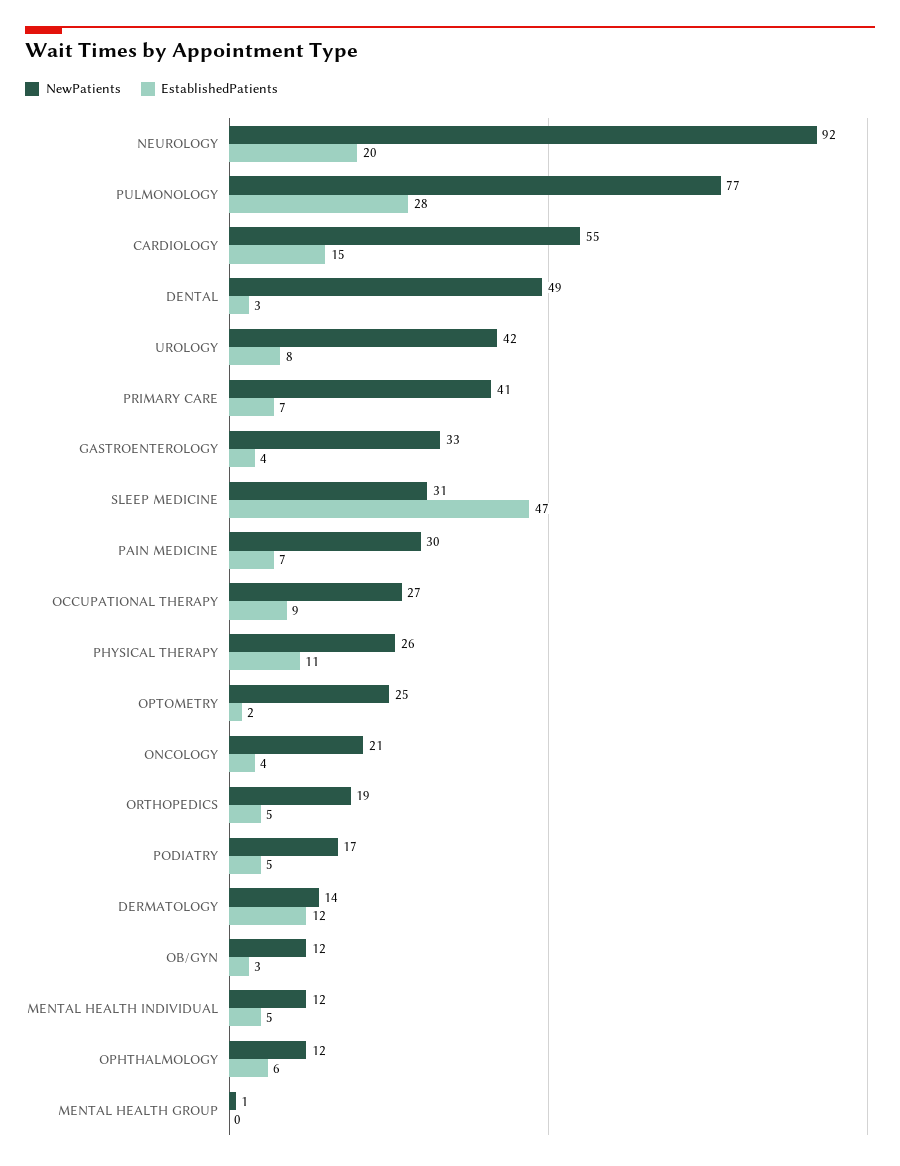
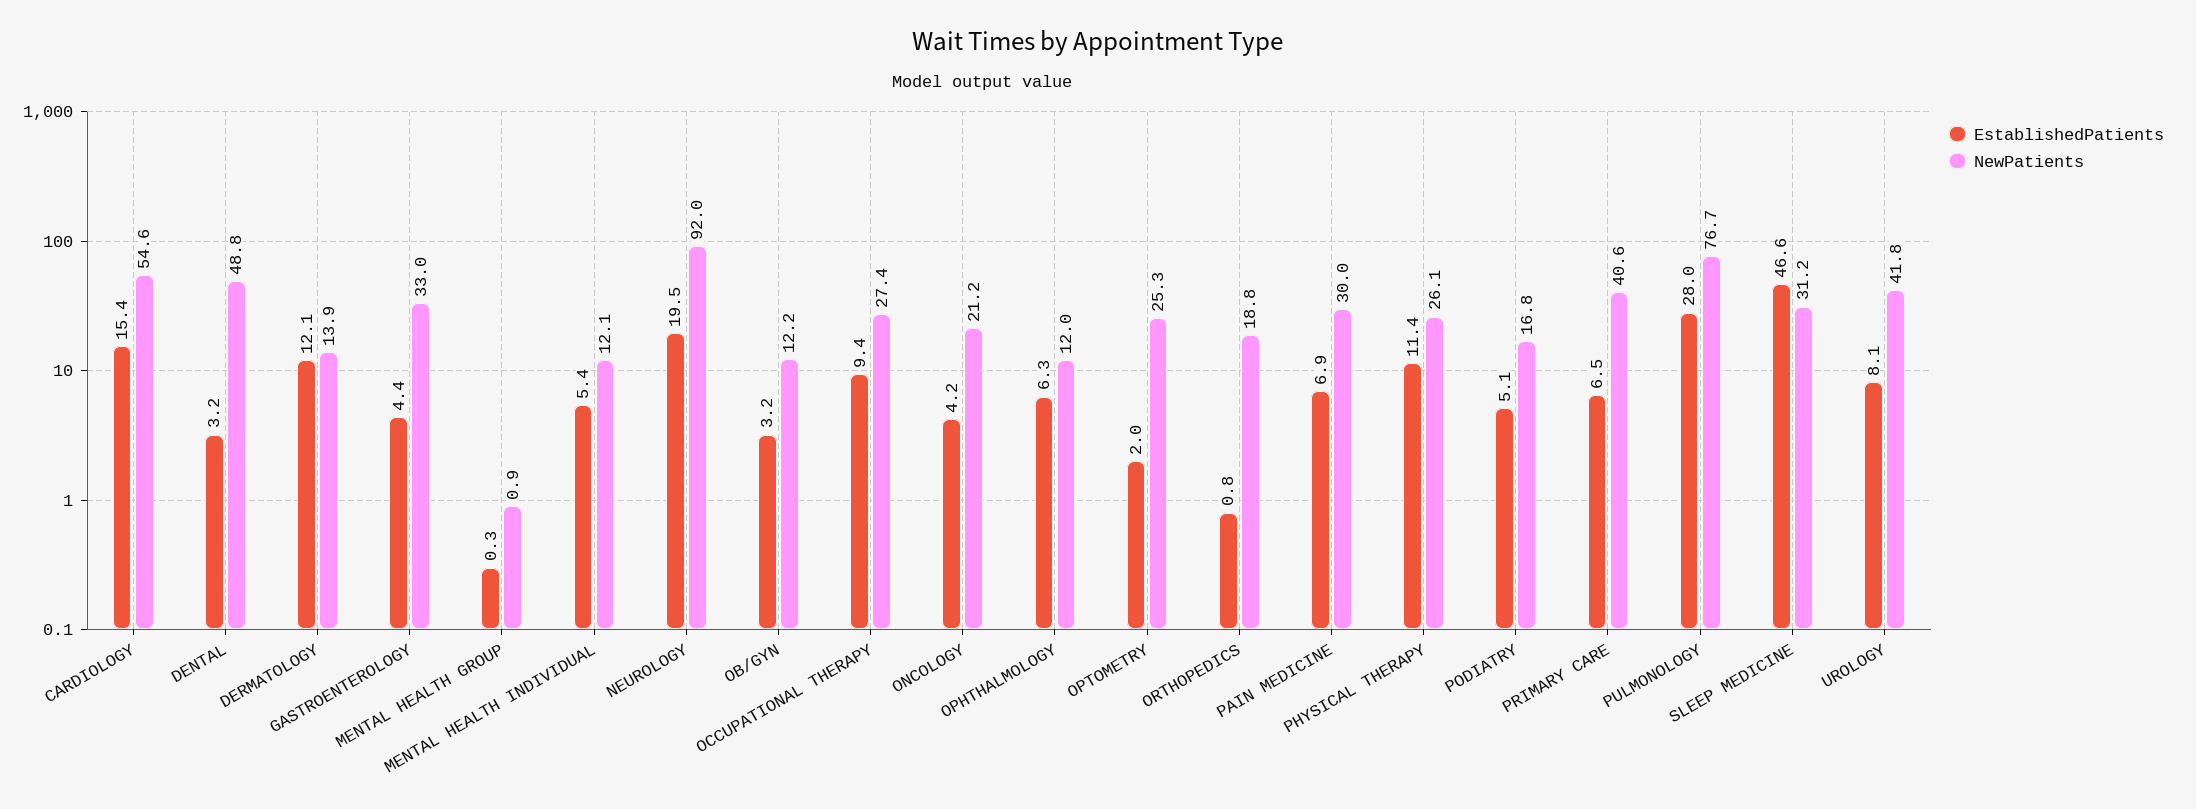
  {
    "NewPatients": {
      "NEUROLOGY": 92,
      "PULMONOLOGY": 76.7,
      "CARDIOLOGY": 54.6,
      "DENTAL": 48.8,
      "UROLOGY": 41.8,
      "PRIMARY CARE": 40.6,
      "GASTROENTEROLOGY": 33,
      "SLEEP MEDICINE": 31.2,
      "PAIN MEDICINE": 30,
      "OCCUPATIONAL THERAPY": 27.4,
      "PHYSICAL THERAPY": 26.1,
      "OPTOMETRY": 25.3,
      "ONCOLOGY": 21.2,
      "ORTHOPEDICS": 18.8,
      "PODIATRY": 16.8,
      "DERMATOLOGY": 13.9,
      "OB/GYN": 12.2,
      "MENTAL HEALTH INDIVIDUAL": 12.1,
      "OPHTHALMOLOGY": 12,
      "MENTAL HEALTH GROUP": 0.9
    },
    "EstablishedPatients": {
      "NEUROLOGY": 19.5,
      "PULMONOLOGY": 28,
      "CARDIOLOGY": 15.4,
      "DENTAL": 3.2,
      "UROLOGY": 8.1,
      "PRIMARY CARE": 6.5,
      "GASTROENTEROLOGY": 4.4,
      "SLEEP MEDICINE": 46.6,
      "PAIN MEDICINE": 6.9,
      "OCCUPATIONAL THERAPY": 9.4,
      "PHYSICAL THERAPY": 11.4,
      "OPTOMETRY": 2,
      "ONCOLOGY": 4.2,
-     "ORTHOPEDICS": 5,
+     "ORTHOPEDICS": 0.8,
      "PODIATRY": 5.1,
      "DERMATOLOGY": 12.1,
      "OB/GYN": 3.2,
      "MENTAL HEALTH INDIVIDUAL": 5.4,
      "OPHTHALMOLOGY": 6.3,
      "MENTAL HEALTH GROUP": 0.3
    }
  }

